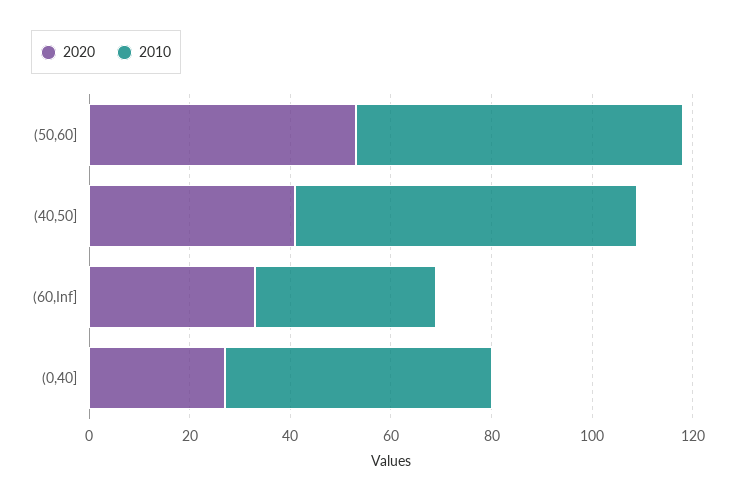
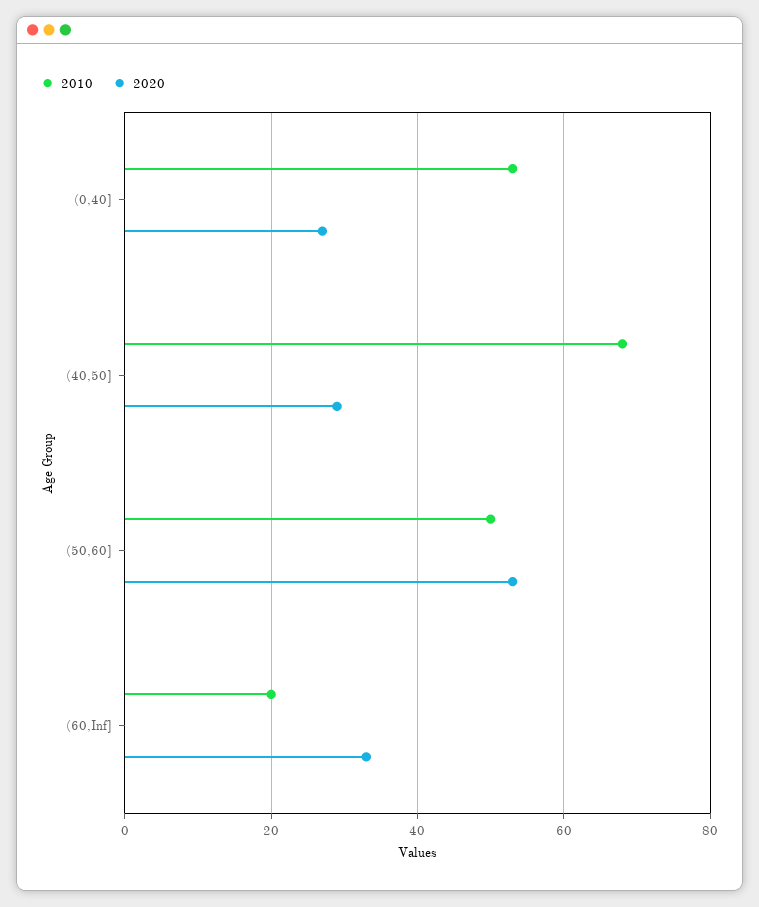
  {
    "2020": {
      "(50,60]": 55,
-     "(40,50]": 40,
+     "(40,50]": 30,
      "(60,Inf]": 35,
      "(0,40]": 25
    },
    "2010": {
-     "(50,60]": 65,
+     "(50,60]": 50,
      "(40,50]": 70,
-     "(60,Inf]": 35,
+     "(60,Inf]": 20,
      "(0,40]": 55
    }
  }

